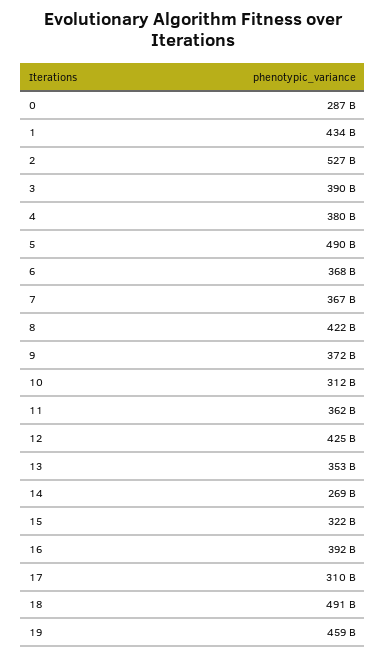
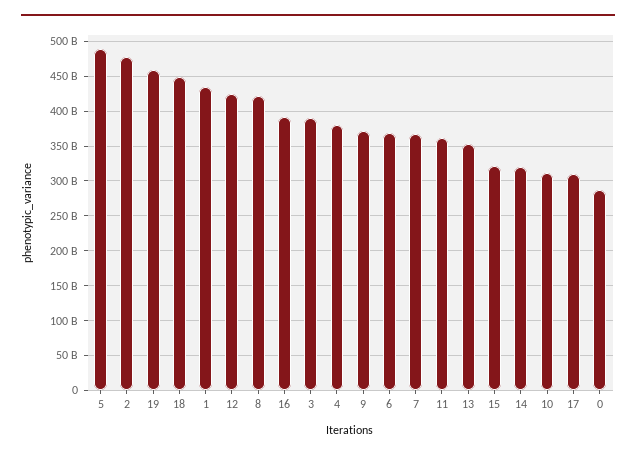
  {
    "0": 287000000000,
    "1": 434000000000,
-   "2": 527000000000,
+   "2": 480000000000,
    "3": 390000000000,
    "4": 380000000000,
    "5": 490000000000,
    "6": 368000000000,
    "7": 367000000000,
    "8": 422000000000,
    "9": 372000000000,
    "10": 312000000000,
    "11": 362000000000,
    "12": 425000000000,
    "13": 353000000000,
-   "14": 269000000000,
+   "14": 320000000000,
    "15": 322000000000,
    "16": 392000000000,
    "17": 310000000000,
-   "18": 491000000000,
+   "18": 450000000000,
    "19": 459000000000
  }

